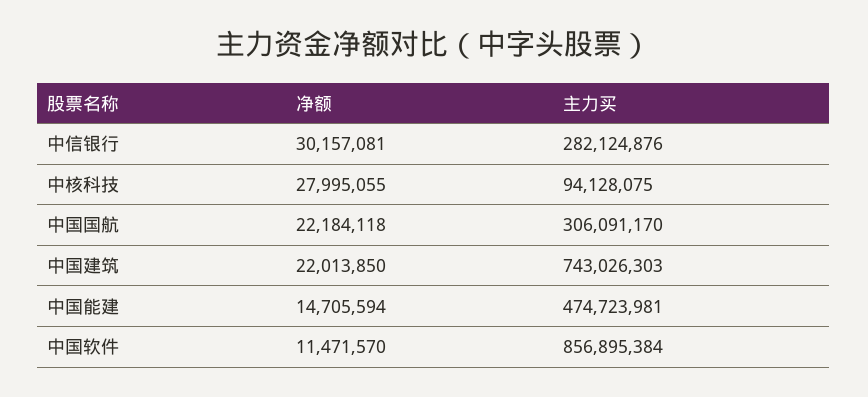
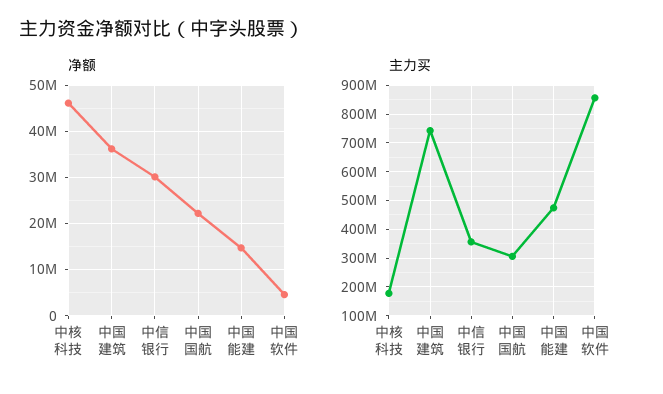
  {
    "净额": {
      "中信银行": 30157081,
-     "中核科技": 27995055,
+     "中核科技": 46000000,
      "中国国航": 22184118,
-     "中国建筑": 22013850,
+     "中国建筑": 36000000,
      "中国能建": 14705594,
-     "中国软件": 11471570
+     "中国软件": 4000000
    },
    "主力买": {
-     "中信银行": 282124876,
+     "中信银行": 350000000,
-     "中核科技": 94128075,
+     "中核科技": 175000000,
      "中国国航": 306091170,
      "中国建筑": 743026303,
      "中国能建": 474723981,
      "中国软件": 856895384
    }
  }

